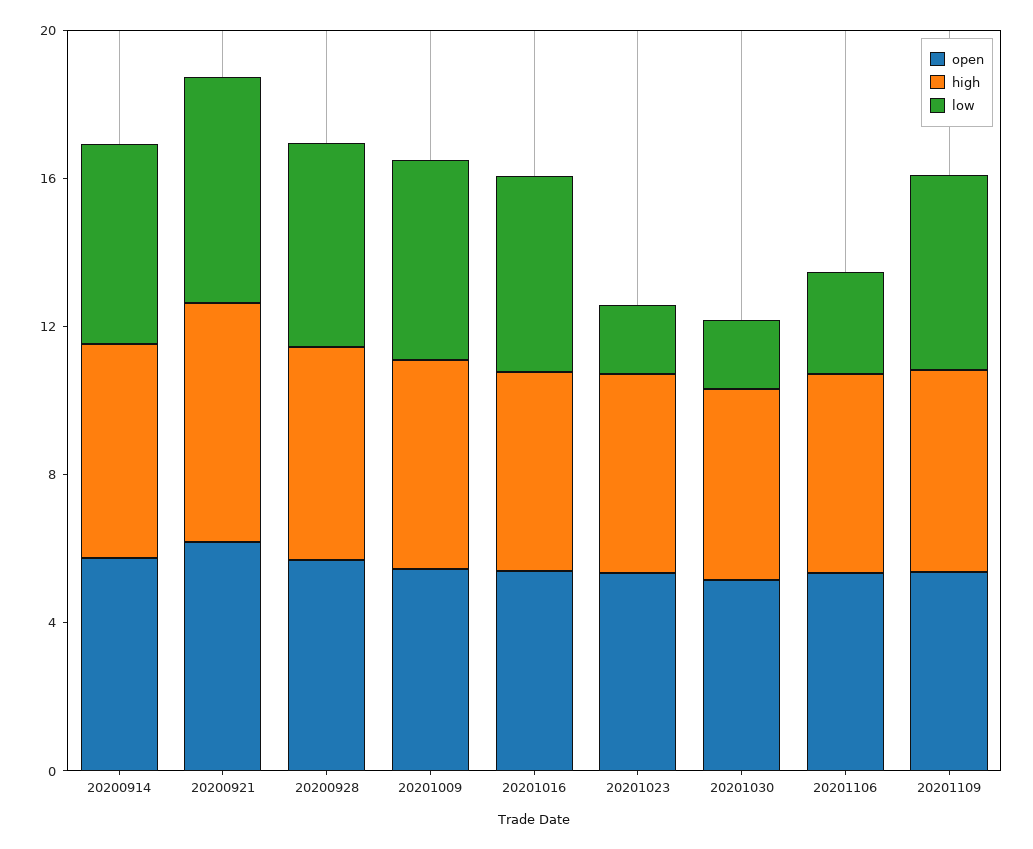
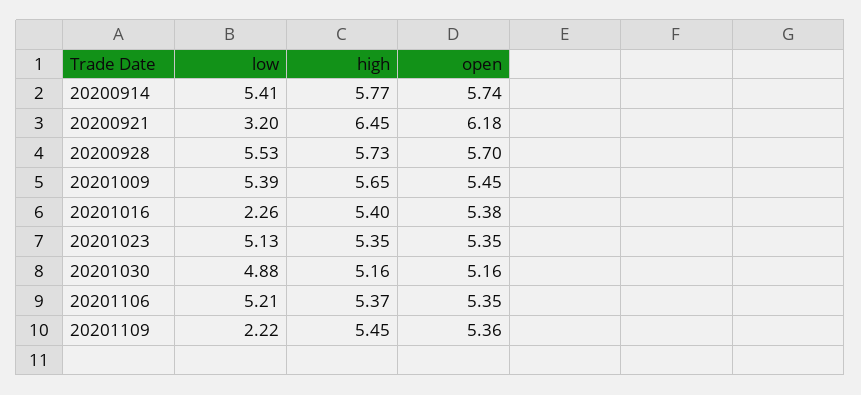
  {
    "open": {
      "20200914": 5.74,
      "20200921": 6.18,
      "20200928": 5.7,
      "20201009": 5.45,
      "20201016": 5.38,
      "20201023": 5.35,
      "20201030": 5.16,
      "20201106": 5.35,
      "20201109": 5.36
    },
    "high": {
      "20200914": 5.77,
      "20200921": 6.45,
      "20200928": 5.73,
      "20201009": 5.65,
      "20201016": 5.4,
      "20201023": 5.35,
      "20201030": 5.16,
      "20201106": 5.37,
      "20201109": 5.45
    },
    "low": {
      "20200914": 5.41,
-     "20200921": 6,
+     "20200921": 3.2,
      "20200928": 5.53,
      "20201009": 5.39,
-     "20201016": 5,
+     "20201016": 2.26,
-     "20201023": 2,
+     "20201023": 5.13,
-     "20201030": 2,
+     "20201030": 4.88,
-     "20201106": 3,
+     "20201106": 5.21,
-     "20201109": 5
+     "20201109": 2.22
    }
  }

